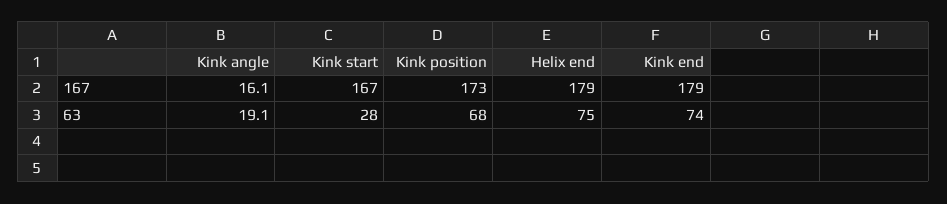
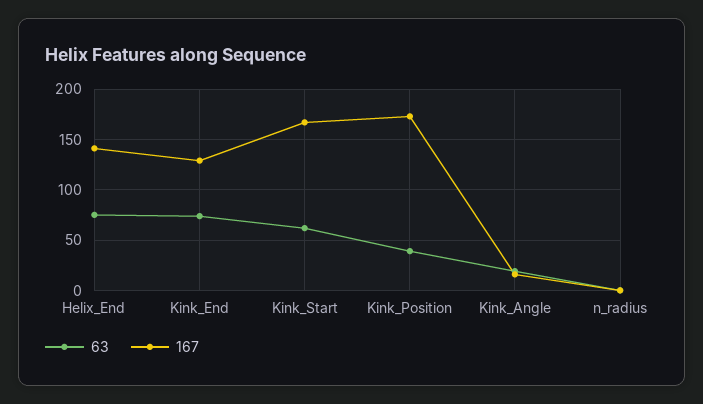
  {
    "167": {
      "Kink angle": 16.1,
      "Kink start": 167,
      "Kink position": 173,
-     "Helix end": 179,
+     "Helix end": 140,
-     "Kink end": 179
+     "Kink end": 130,
+     "n_radius": 0
    },
    "63": {
      "Kink angle": 19.1,
-     "Kink start": 28,
+     "Kink start": 60,
-     "Kink position": 68,
+     "Kink position": 40,
      "Helix end": 75,
-     "Kink end": 74
+     "Kink end": 74,
+     "n_radius": 0
    }
  }

